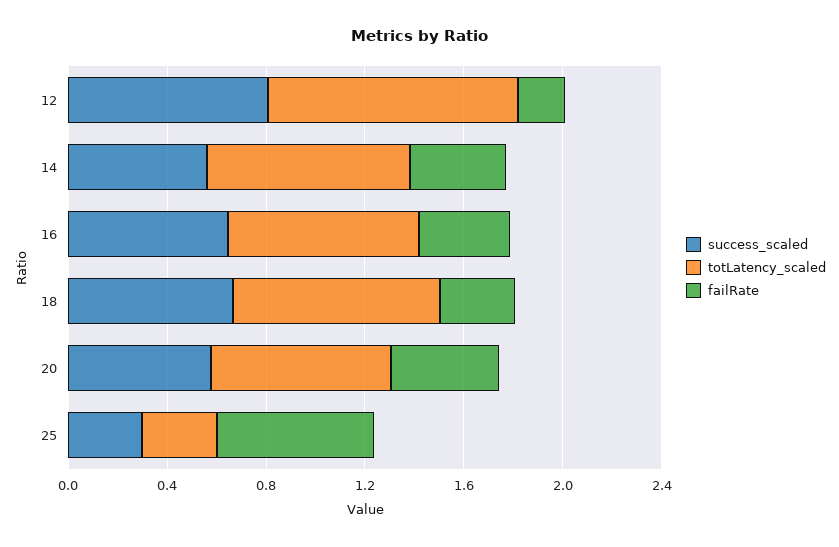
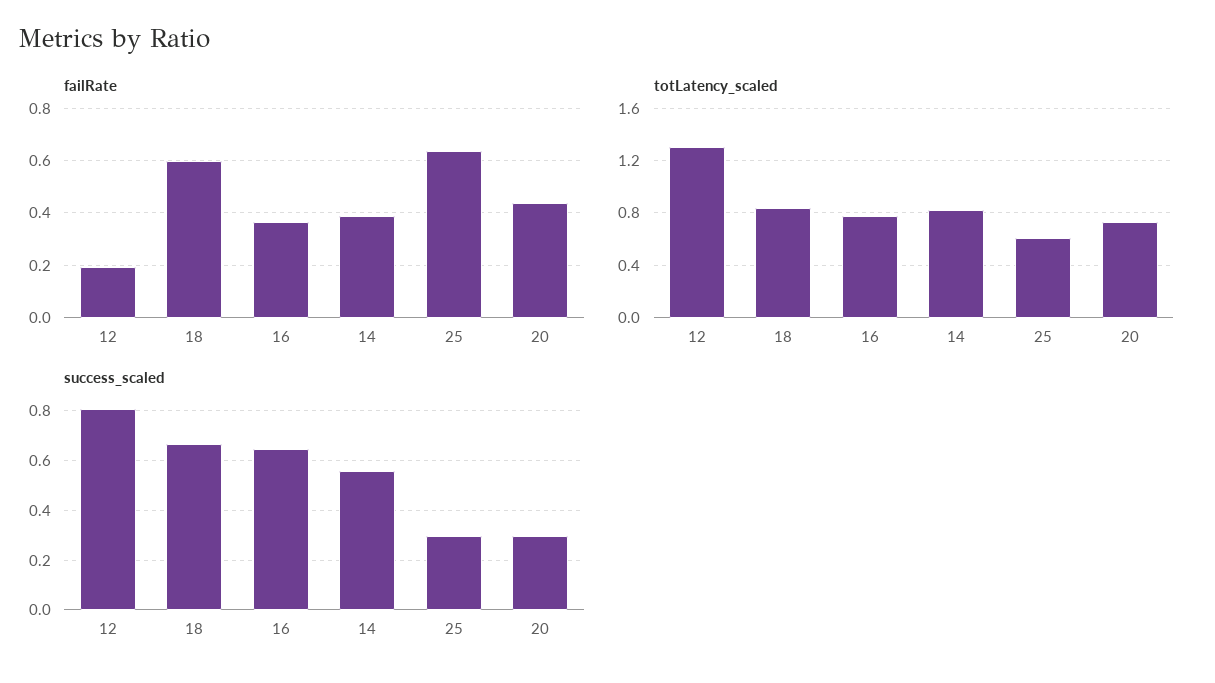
  {
    "success_scaled": {
      "12": 0.8,
      "14": 0.55,
      "16": 0.65,
      "18": 0.675,
-     "20": 0.6,
+     "20": 0.3,
      "25": 0.3
    },
    "totLatency_scaled": {
-     "12": 1,
+     "12": 1.3,
      "14": 0.8,
      "16": 0.75,
      "18": 0.85,
      "20": 0.75,
-     "25": 0.3
+     "25": 0.6
    },
    "failRate": {
      "12": 0.2,
      "14": 0.4,
      "16": 0.375,
-     "18": 0.3,
+     "18": 0.6,
      "20": 0.425,
      "25": 0.625
    }
  }

